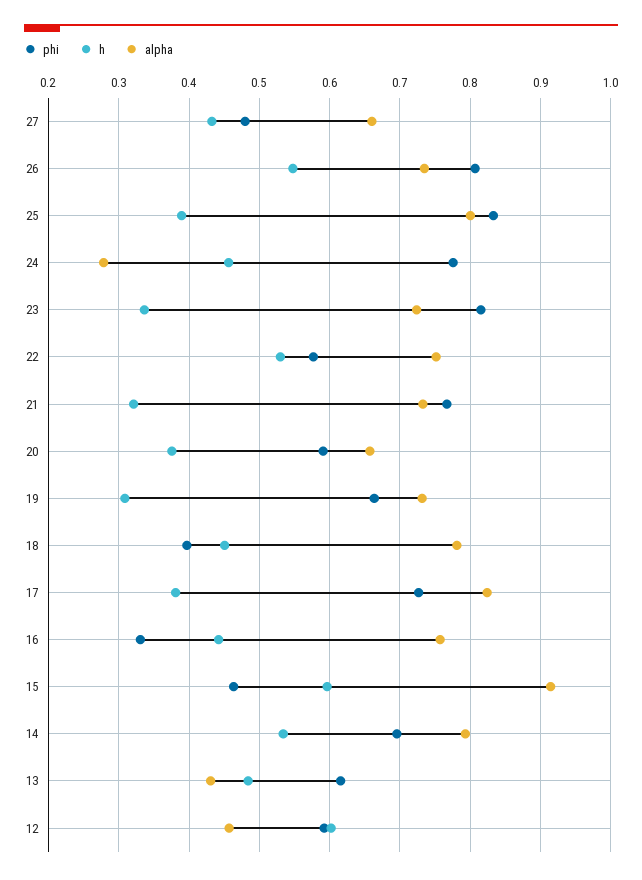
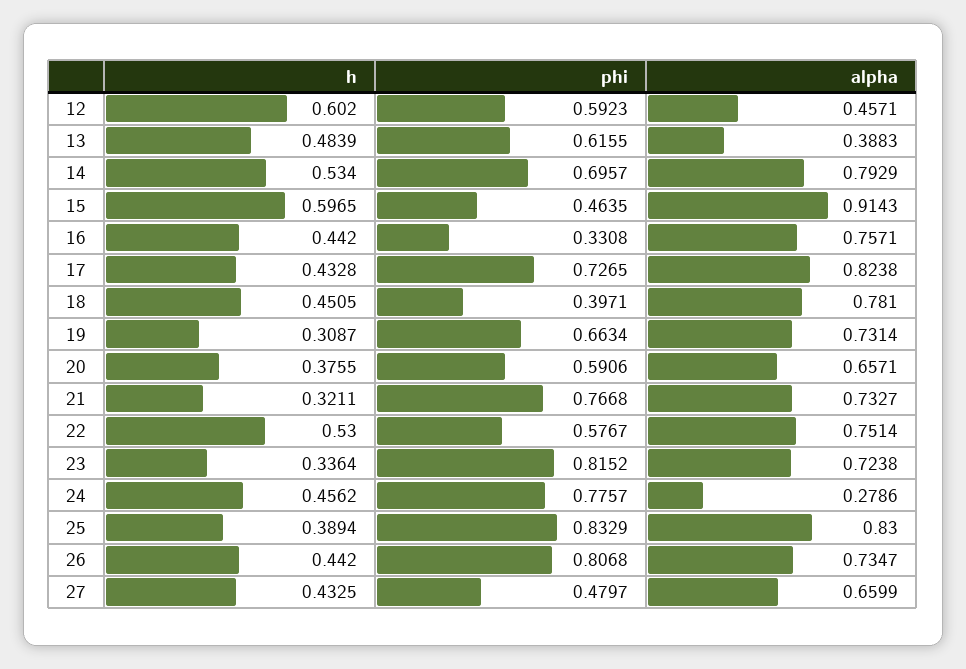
  {
    "phi": {
      "27": 0.4797,
      "26": 0.8068,
      "25": 0.8329,
      "24": 0.7757,
      "23": 0.8152,
      "22": 0.5767,
      "21": 0.7668,
      "20": 0.5906,
      "19": 0.6634,
      "18": 0.3971,
      "17": 0.7265,
      "16": 0.3308,
      "15": 0.4635,
      "14": 0.6957,
      "13": 0.6155,
      "12": 0.5923
    },
    "h": {
      "27": 0.4325,
-     "26": 0.55,
+     "26": 0.442,
      "25": 0.3894,
      "24": 0.4562,
      "23": 0.3364,
      "22": 0.53,
      "21": 0.3211,
      "20": 0.3755,
      "19": 0.3087,
      "18": 0.4505,
-     "17": 0.38,
+     "17": 0.4328,
      "16": 0.442,
      "15": 0.5965,
      "14": 0.534,
      "13": 0.4839,
      "12": 0.602
    },
    "alpha": {
      "27": 0.6599,
      "26": 0.7347,
-     "25": 0.8,
+     "25": 0.83,
      "24": 0.2786,
      "23": 0.7238,
      "22": 0.7514,
      "21": 0.7327,
      "20": 0.6571,
      "19": 0.7314,
      "18": 0.781,
      "17": 0.8238,
      "16": 0.7571,
      "15": 0.9143,
      "14": 0.7929,
-     "13": 0.43,
+     "13": 0.3883,
      "12": 0.4571
    }
  }

